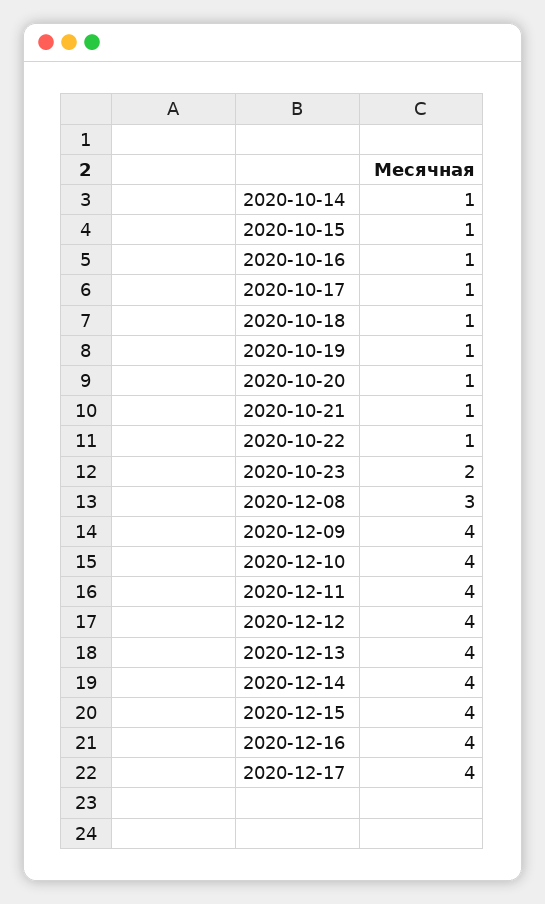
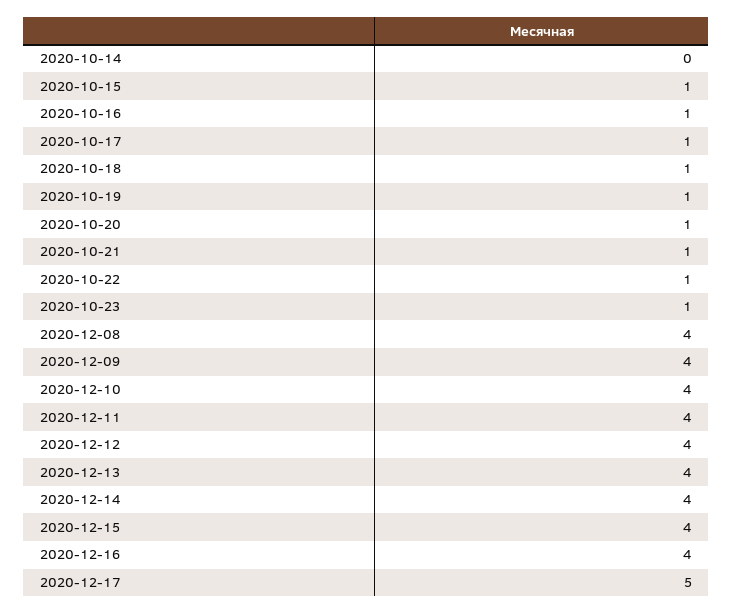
  {
-   "2020-10-14": 1,
+   "2020-10-14": 0,
    "2020-10-15": 1,
    "2020-10-16": 1,
    "2020-10-17": 1,
    "2020-10-18": 1,
    "2020-10-19": 1,
    "2020-10-20": 1,
    "2020-10-21": 1,
    "2020-10-22": 1,
-   "2020-10-23": 2,
+   "2020-10-23": 1,
-   "2020-12-08": 3,
+   "2020-12-08": 4,
    "2020-12-09": 4,
    "2020-12-10": 4,
    "2020-12-11": 4,
    "2020-12-12": 4,
    "2020-12-13": 4,
    "2020-12-14": 4,
    "2020-12-15": 4,
    "2020-12-16": 4,
-   "2020-12-17": 4
+   "2020-12-17": 5
  }

